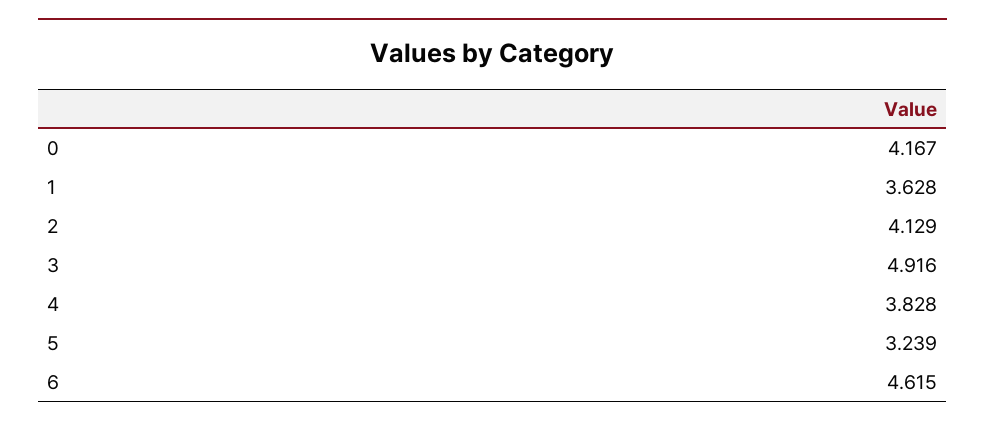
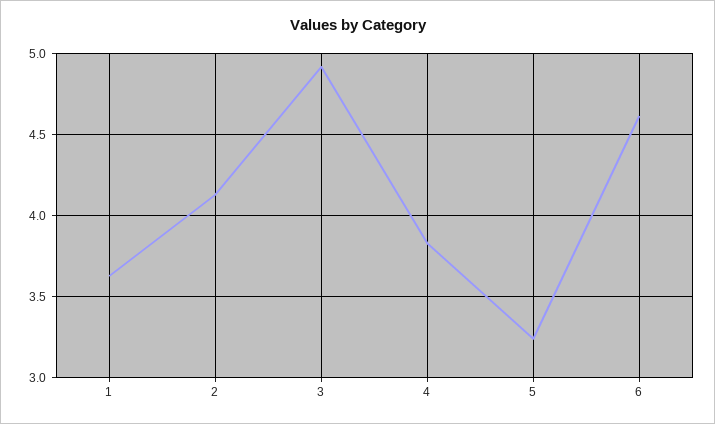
  {
-   "0": 4.167,
    "1": 3.628,
    "2": 4.129,
    "3": 4.916,
    "4": 3.828,
    "5": 3.239,
    "6": 4.615
  }

